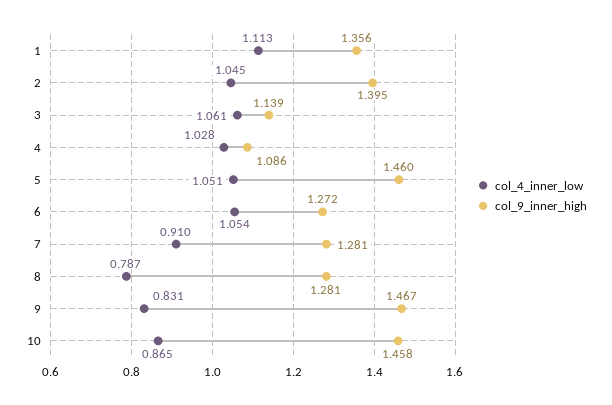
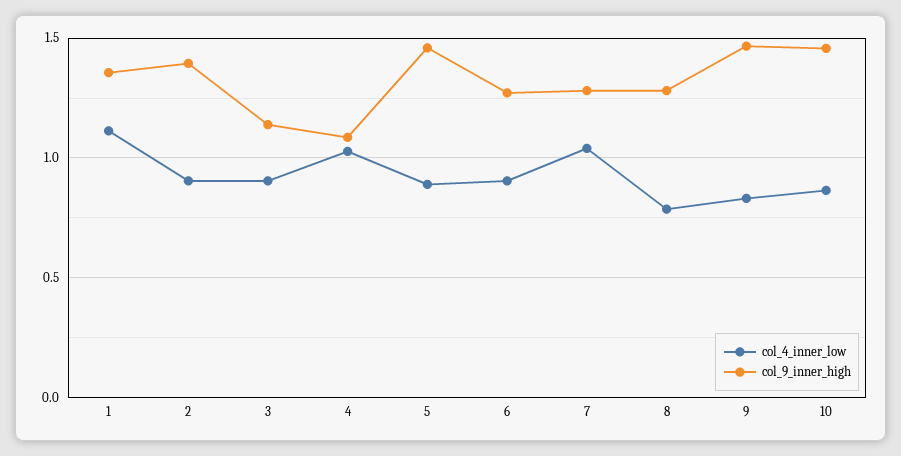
  {
    "col_4_inner_low": {
      "1": 1.113,
-     "2": 1.045,
+     "2": 0.9,
-     "3": 1.061,
+     "3": 0.9,
      "4": 1.028,
-     "5": 1.051,
+     "5": 0.9,
-     "6": 1.054,
+     "6": 0.9,
-     "7": 0.91,
+     "7": 1.05,
      "8": 0.787,
      "9": 0.831,
      "10": 0.865
    },
    "col_9_inner_high": {
      "1": 1.356,
      "2": 1.395,
      "3": 1.139,
      "4": 1.086,
      "5": 1.46,
      "6": 1.272,
      "7": 1.281,
      "8": 1.281,
      "9": 1.467,
      "10": 1.458
    }
  }

